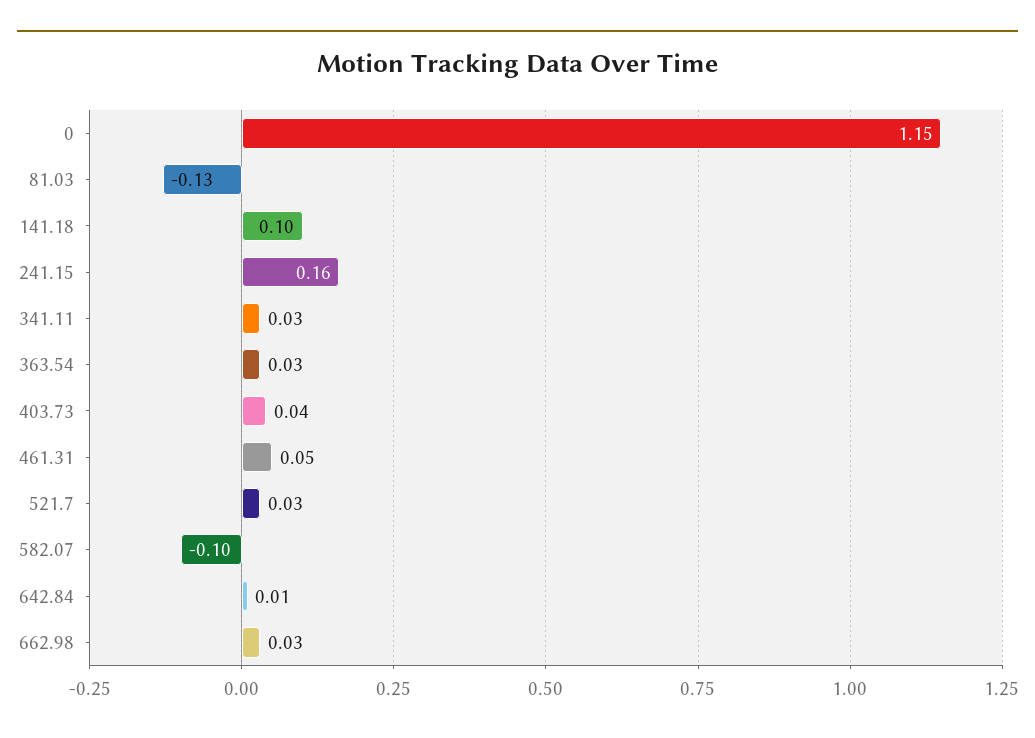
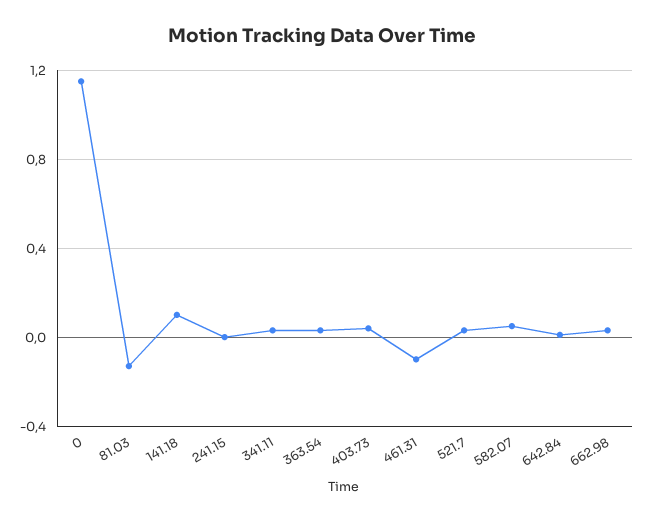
  {
    "0": 1.15,
    "81.03": -0.13,
    "141.18": 0.1,
-   "241.15": 0.16,
+   "241.15": 0,
    "341.11": 0.03,
    "363.54": 0.03,
    "403.73": 0.04,
-   "461.31": 0.05,
+   "461.31": -0.1,
    "521.7": 0.03,
-   "582.07": -0.1,
+   "582.07": 0.05,
    "642.84": 0.01,
    "662.98": 0.03
  }

